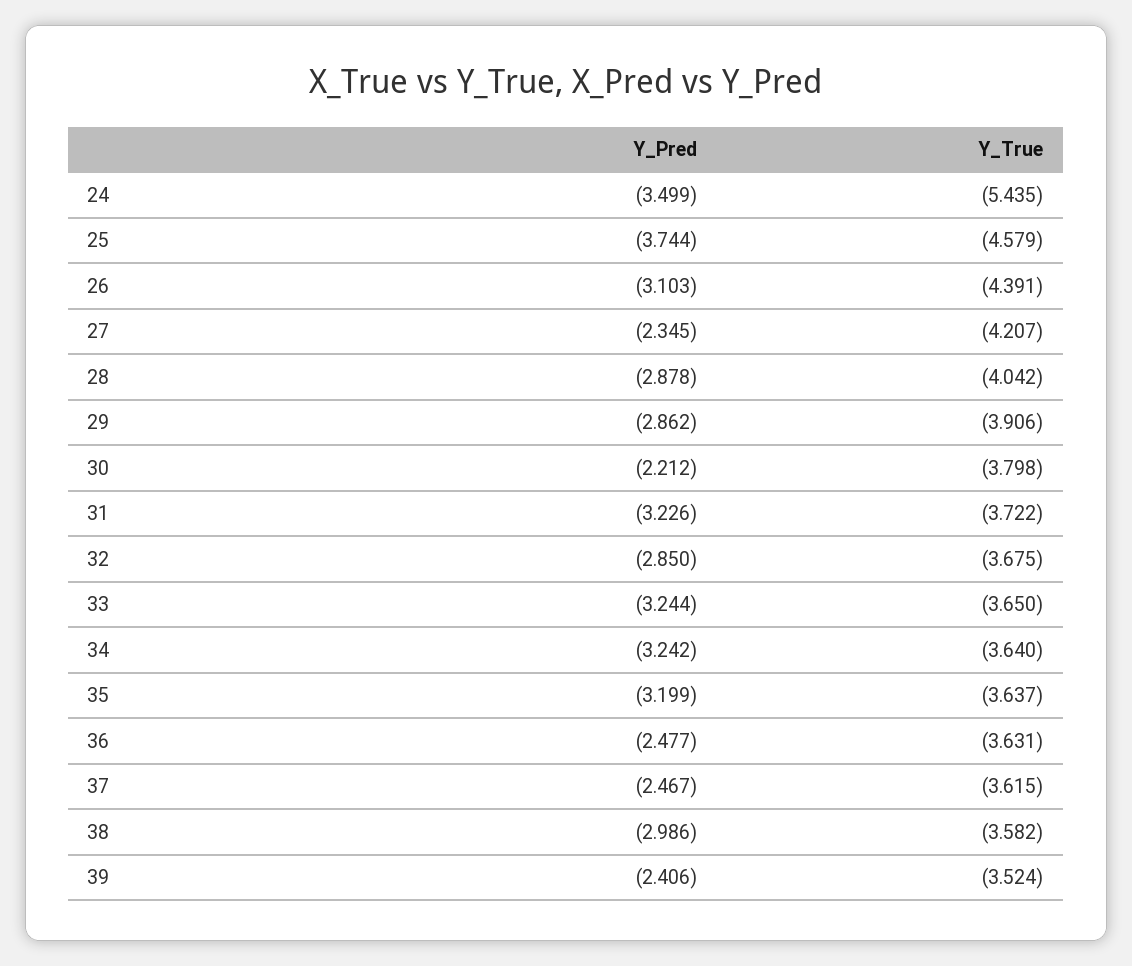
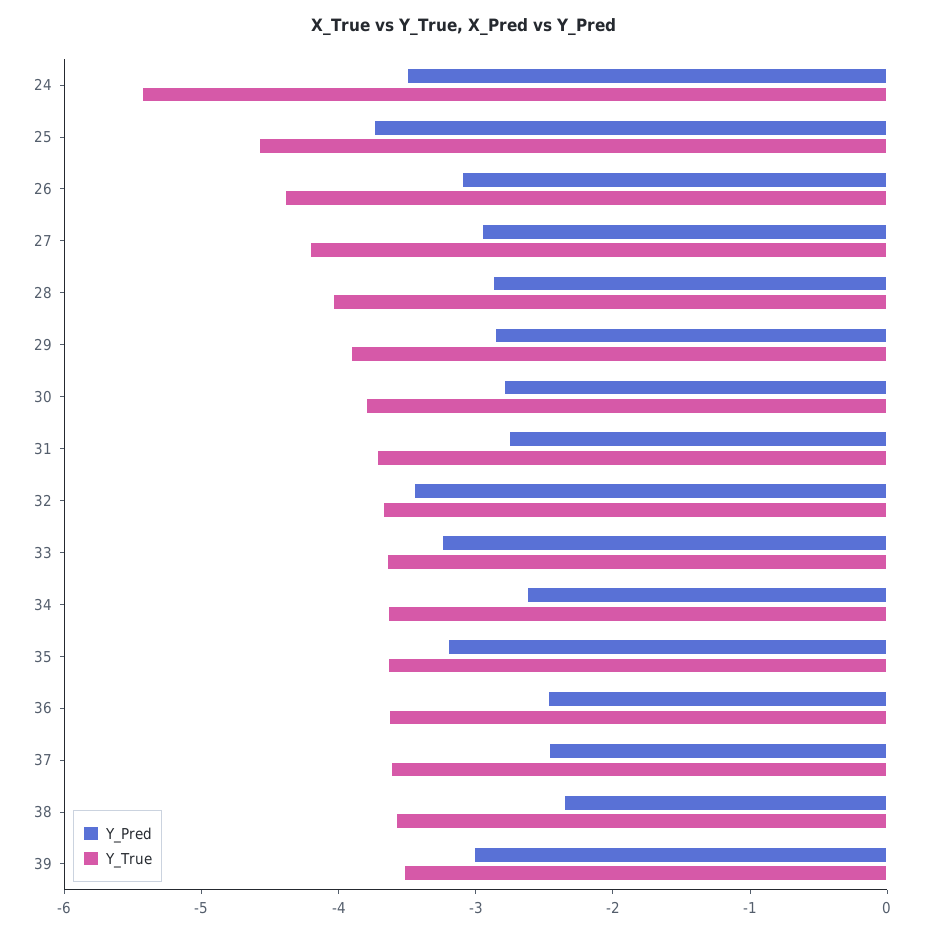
  {
    "Y_Pred": {
      "24": -3.499,
      "25": -3.744,
      "26": -3.103,
-     "27": -2.345,
+     "27": -3,
      "28": -2.878,
      "29": -2.862,
-     "30": -2.212,
+     "30": -2.8,
-     "31": -3.226,
+     "31": -2.8,
-     "32": -2.85,
+     "32": -3.4,
      "33": -3.244,
-     "34": -3.242,
+     "34": -2.6,
      "35": -3.199,
      "36": -2.477,
      "37": -2.467,
-     "38": -2.986,
+     "38": -2.4,
-     "39": -2.406
+     "39": -3
    },
    "Y_True": {
      "24": -5.435,
      "25": -4.579,
      "26": -4.391,
      "27": -4.207,
      "28": -4.042,
      "29": -3.906,
      "30": -3.798,
      "31": -3.722,
      "32": -3.675,
      "33": -3.65,
      "34": -3.64,
      "35": -3.637,
      "36": -3.631,
      "37": -3.615,
      "38": -3.582,
      "39": -3.524
    }
  }

